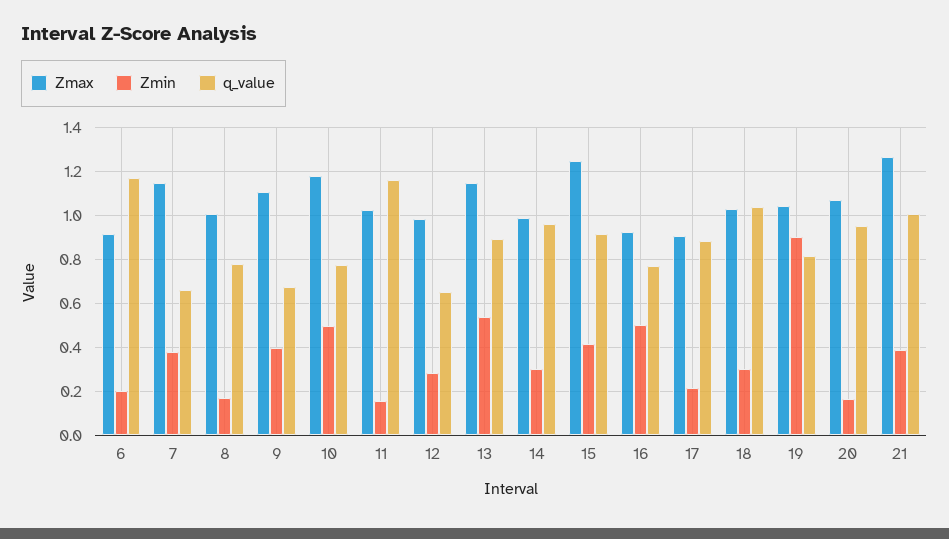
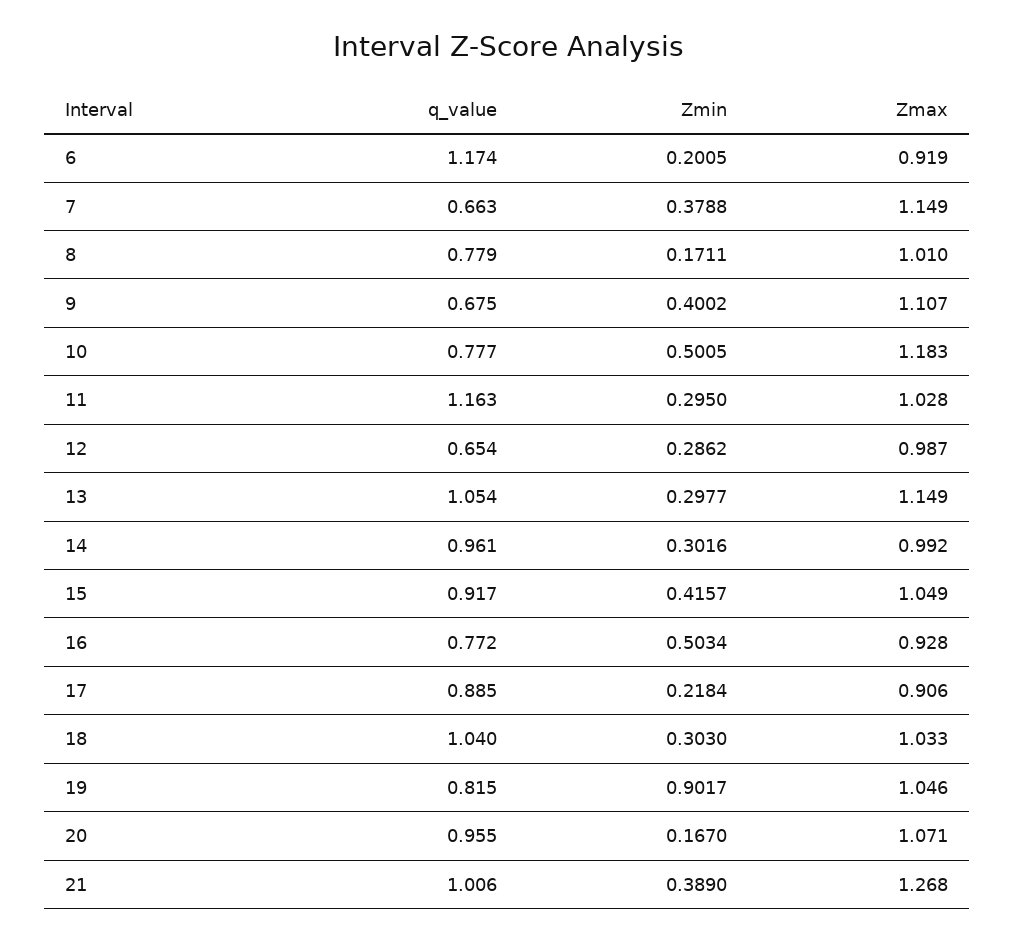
  {
    "Zmax": {
      "6": 0.919,
      "7": 1.149,
      "8": 1.01,
      "9": 1.107,
      "10": 1.183,
      "11": 1.028,
      "12": 0.987,
      "13": 1.149,
      "14": 0.992,
-     "15": 1.25,
+     "15": 1.049,
      "16": 0.928,
      "17": 0.906,
      "18": 1.033,
      "19": 1.046,
      "20": 1.071,
      "21": 1.268
    },
    "Zmin": {
      "6": 0.2005,
      "7": 0.3788,
      "8": 0.1711,
      "9": 0.4002,
      "10": 0.5005,
-     "11": 0.15,
+     "11": 0.295,
      "12": 0.2862,
-     "13": 0.55,
+     "13": 0.2977,
      "14": 0.3016,
      "15": 0.4157,
      "16": 0.5034,
      "17": 0.2184,
      "18": 0.303,
      "19": 0.9017,
      "20": 0.167,
      "21": 0.389
    },
    "q_value": {
      "6": 1.174,
      "7": 0.663,
      "8": 0.779,
      "9": 0.675,
      "10": 0.777,
      "11": 1.163,
      "12": 0.654,
-     "13": 0.9,
+     "13": 1.054,
      "14": 0.961,
      "15": 0.917,
      "16": 0.772,
      "17": 0.885,
      "18": 1.04,
      "19": 0.815,
      "20": 0.955,
      "21": 1.006
    }
  }

